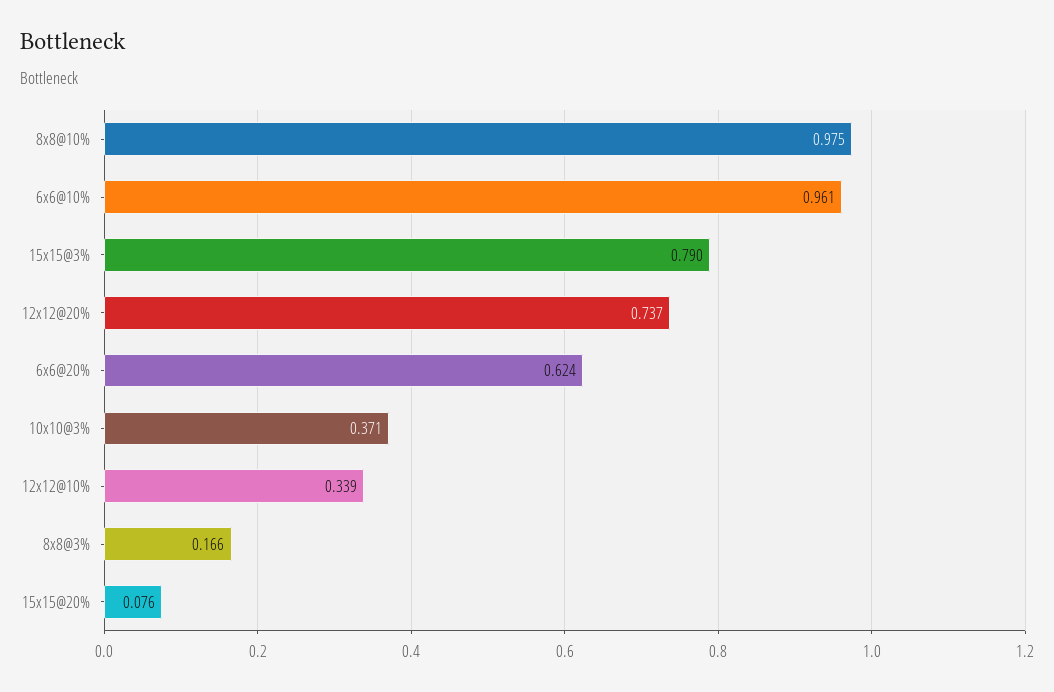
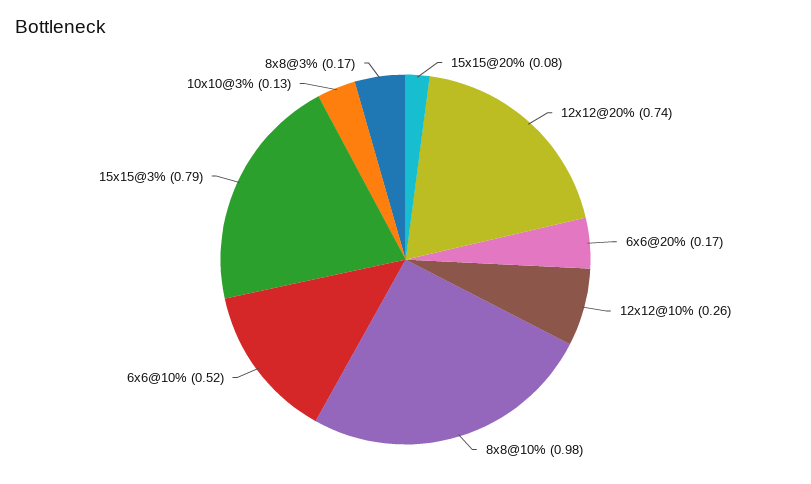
  {
    "8x8@10%": 0.975,
-   "6x6@10%": 0.961,
+   "6x6@10%": 0.52,
    "15x15@3%": 0.79,
    "12x12@20%": 0.737,
-   "6x6@20%": 0.624,
+   "6x6@20%": 0.17,
-   "10x10@3%": 0.371,
+   "10x10@3%": 0.13,
-   "12x12@10%": 0.339,
+   "12x12@10%": 0.26,
    "8x8@3%": 0.166,
    "15x15@20%": 0.076
  }

